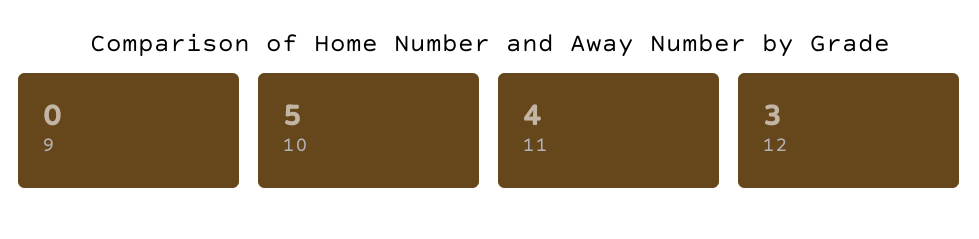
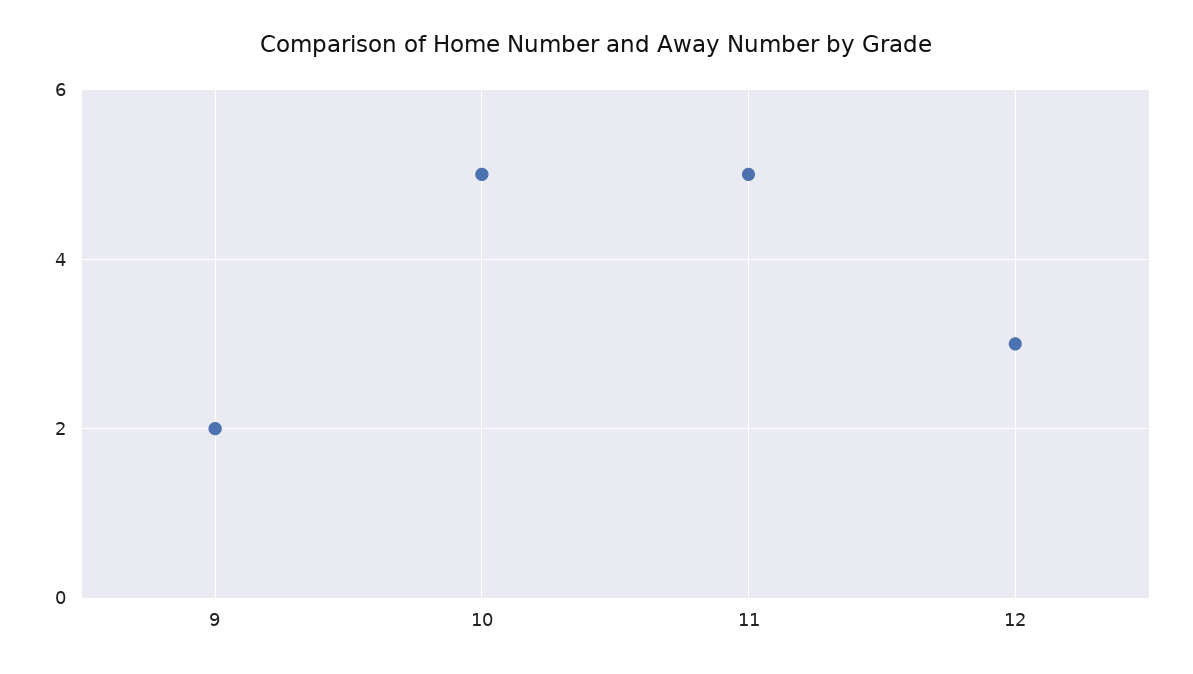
  {
-   "9": 0,
+   "9": 2,
    "10": 5,
-   "11": 4,
+   "11": 5,
    "12": 3
  }

